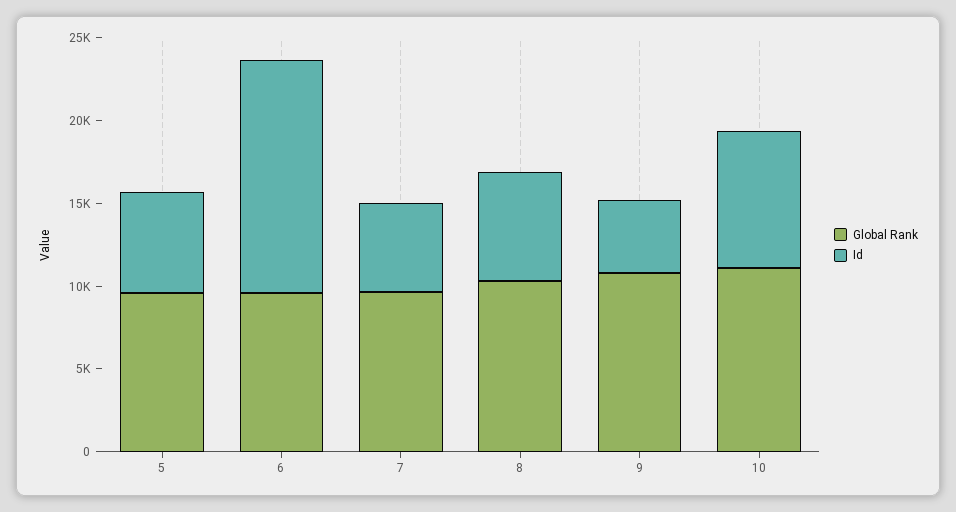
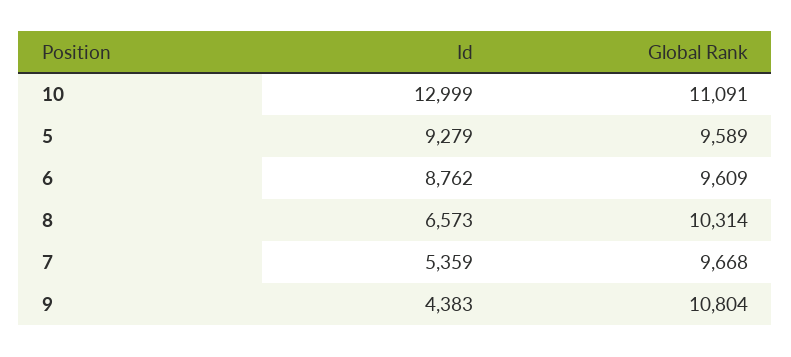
  {
    "Global Rank": {
      "5": 9589,
      "6": 9609,
      "7": 9668,
      "8": 10314,
      "9": 10804,
      "10": 11091
    },
    "Id": {
-     "5": 6000,
+     "5": 9279,
-     "6": 14000,
+     "6": 8762,
      "7": 5359,
      "8": 6573,
      "9": 4383,
-     "10": 8000
+     "10": 12999
    }
  }

